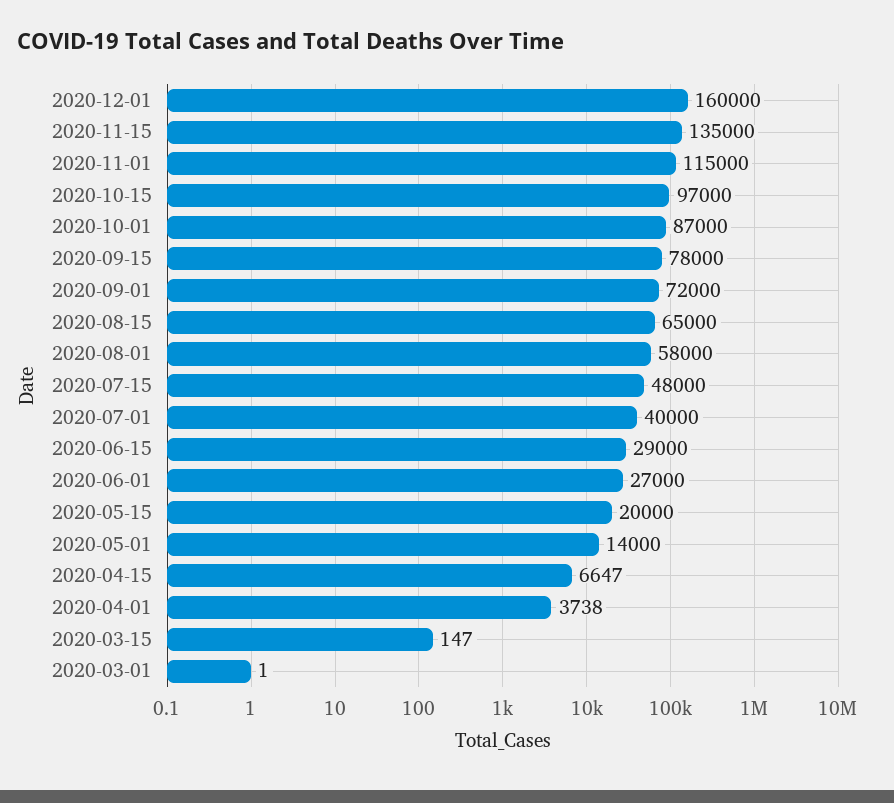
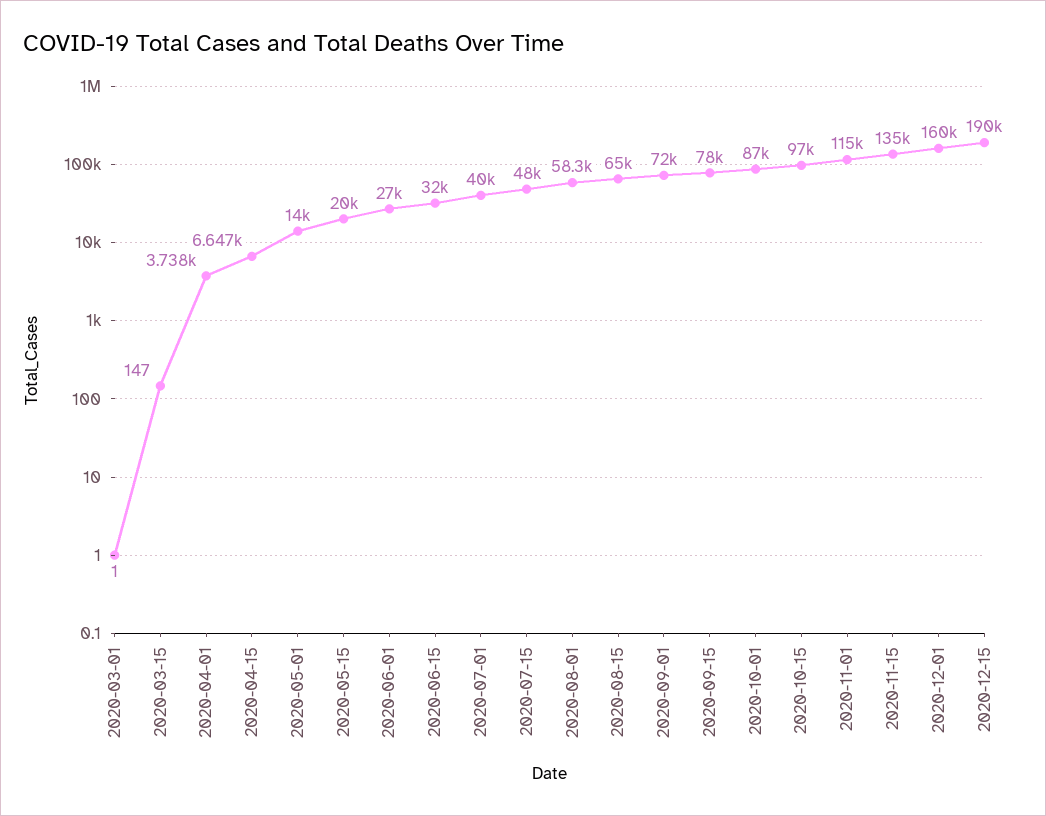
  {
    "2020-12-01": 160000,
    "2020-11-15": 135000,
    "2020-11-01": 115000,
    "2020-10-15": 97000,
    "2020-10-01": 87000,
    "2020-09-15": 78000,
    "2020-09-01": 72000,
    "2020-08-15": 65000,
-   "2020-08-01": 58000,
+   "2020-08-01": 58300,
    "2020-07-15": 48000,
    "2020-07-01": 40000,
-   "2020-06-15": 29000,
+   "2020-06-15": 32000,
    "2020-06-01": 27000,
    "2020-05-15": 20000,
    "2020-05-01": 14000,
    "2020-04-15": 6647,
    "2020-04-01": 3738,
    "2020-03-15": 147,
-   "2020-03-01": 1
+   "2020-03-01": 1,
+   "2020-12-15": 190000
  }

